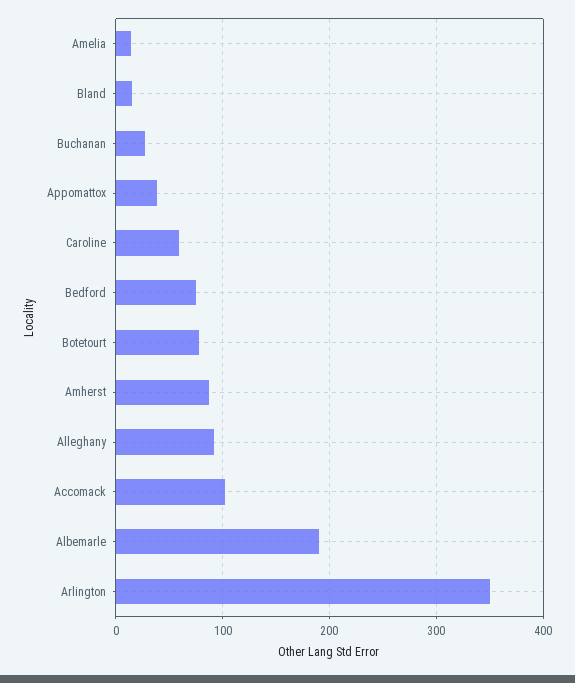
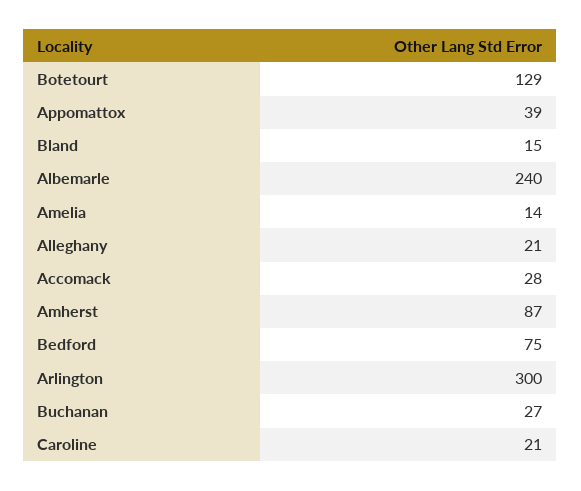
  {
    "Amelia": 14,
    "Bland": 15,
    "Buchanan": 27,
    "Appomattox": 39,
-   "Caroline": 60,
+   "Caroline": 21,
    "Bedford": 75,
-   "Botetourt": 80,
+   "Botetourt": 129,
    "Amherst": 87,
-   "Alleghany": 90,
+   "Alleghany": 21,
-   "Accomack": 100,
+   "Accomack": 28,
-   "Albemarle": 190,
+   "Albemarle": 240,
-   "Arlington": 350
+   "Arlington": 300
  }

